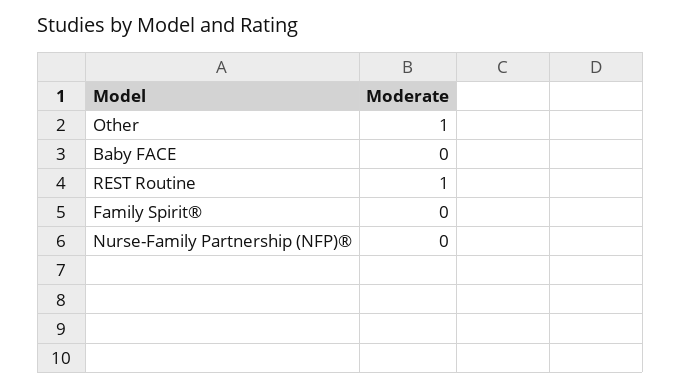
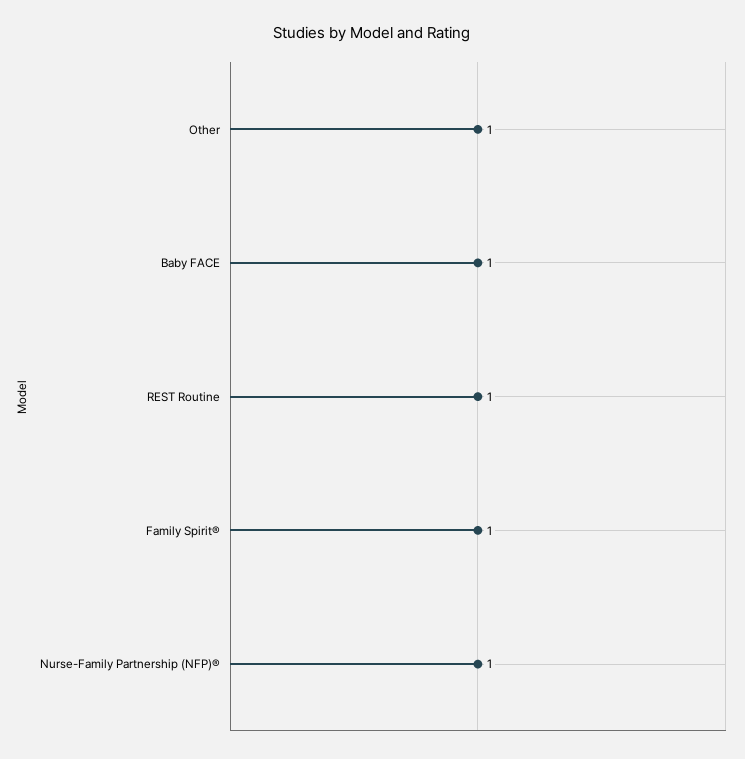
  {
    "Other": 1,
-   "Baby FACE": 0,
+   "Baby FACE": 1,
    "REST Routine": 1,
-   "Family Spirit®": 0,
+   "Family Spirit®": 1,
-   "Nurse-Family Partnership (NFP)®": 0
+   "Nurse-Family Partnership (NFP)®": 1
  }

